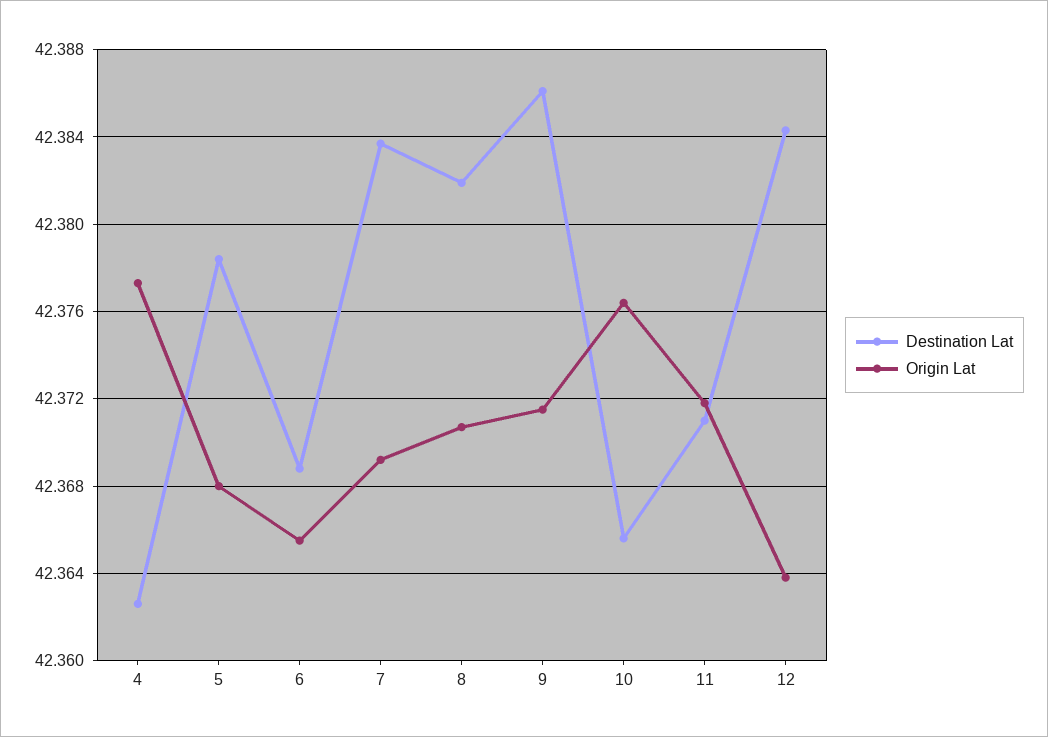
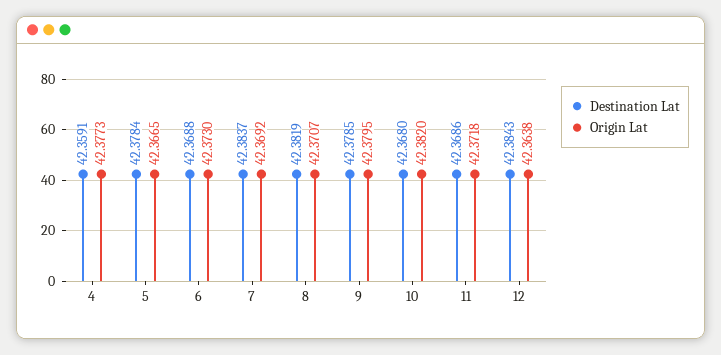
  {
    "Destination Lat": {
-     "4": 42.3625,
+     "4": 42.3591,
      "5": 42.3784,
      "6": 42.3688,
      "7": 42.3837,
      "8": 42.3819,
-     "9": 42.386,
+     "9": 42.3785,
-     "10": 42.3655,
+     "10": 42.368,
-     "11": 42.371,
+     "11": 42.3686,
      "12": 42.3843
    },
    "Origin Lat": {
      "4": 42.3773,
-     "5": 42.368,
+     "5": 42.3665,
-     "6": 42.3655,
+     "6": 42.373,
      "7": 42.3692,
      "8": 42.3707,
-     "9": 42.3715,
+     "9": 42.3795,
-     "10": 42.3765,
+     "10": 42.382,
      "11": 42.3718,
      "12": 42.3638
    }
  }

